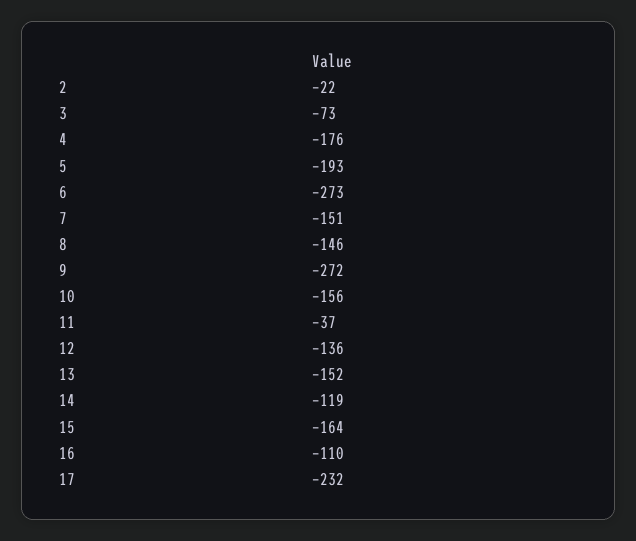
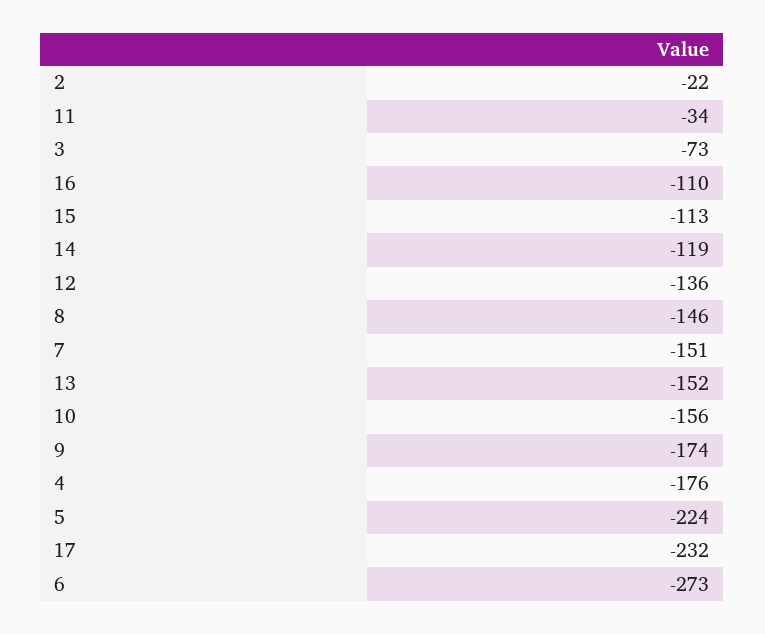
  {
    "2": -22,
    "3": -73,
    "4": -176,
-   "5": -193,
+   "5": -224,
    "6": -273,
    "7": -151,
    "8": -146,
-   "9": -272,
+   "9": -174,
    "10": -156,
-   "11": -37,
+   "11": -34,
    "12": -136,
    "13": -152,
    "14": -119,
-   "15": -164,
+   "15": -113,
    "16": -110,
    "17": -232
  }

